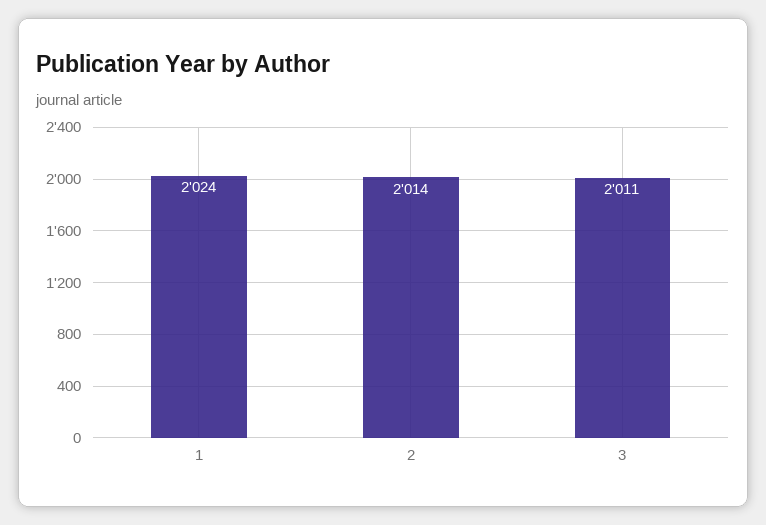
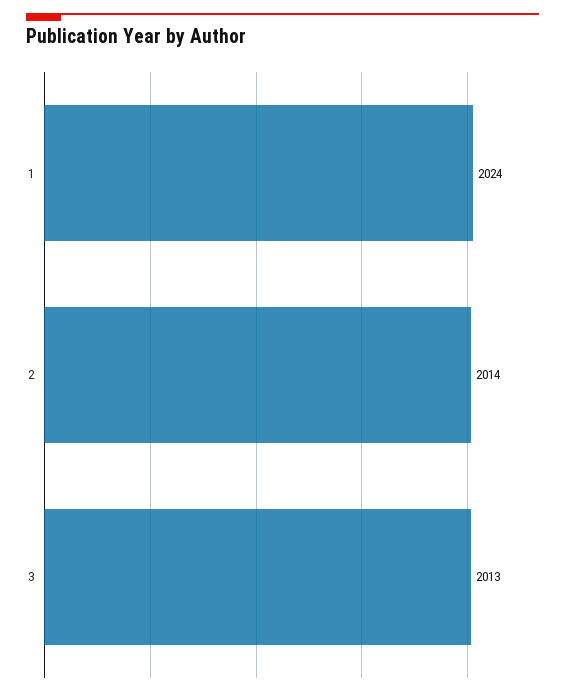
  {
    "1": 2024,
    "2": 2014,
-   "3": 2011
+   "3": 2013
  }

